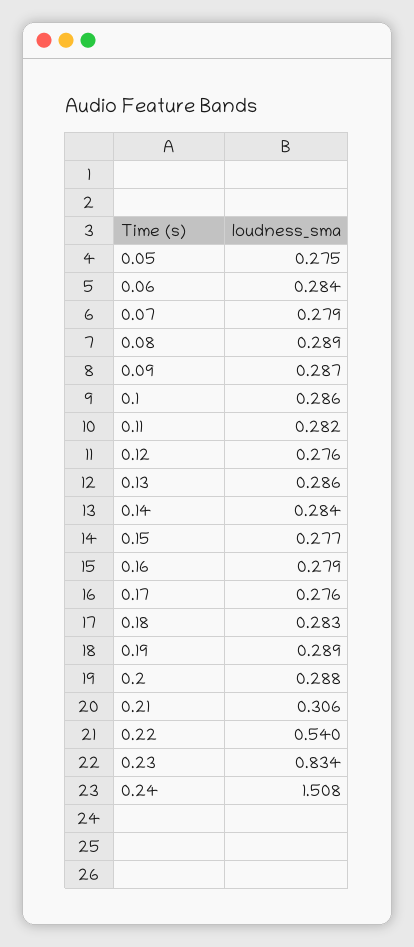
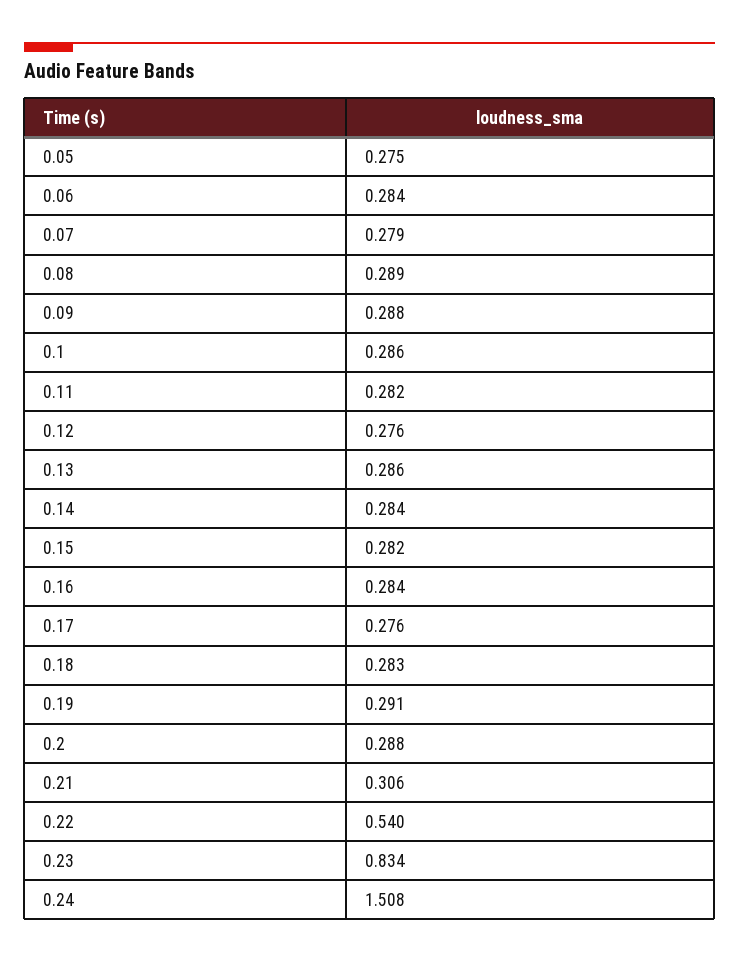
  {
    "0.05": 0.275,
    "0.06": 0.284,
    "0.07": 0.279,
    "0.08": 0.289,
-   "0.09": 0.287,
+   "0.09": 0.288,
    "0.1": 0.286,
    "0.11": 0.282,
    "0.12": 0.276,
    "0.13": 0.286,
    "0.14": 0.284,
-   "0.15": 0.277,
+   "0.15": 0.282,
-   "0.16": 0.279,
+   "0.16": 0.284,
    "0.17": 0.276,
    "0.18": 0.283,
-   "0.19": 0.289,
+   "0.19": 0.291,
    "0.2": 0.288,
    "0.21": 0.306,
    "0.22": 0.54,
    "0.23": 0.834,
    "0.24": 1.508
  }

